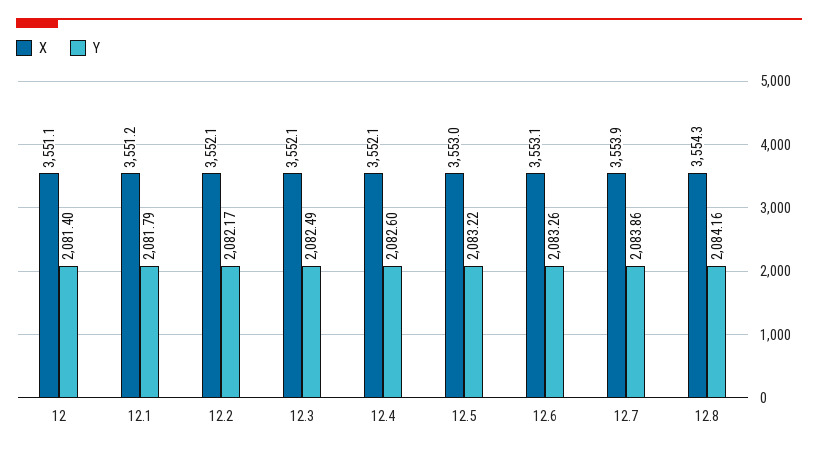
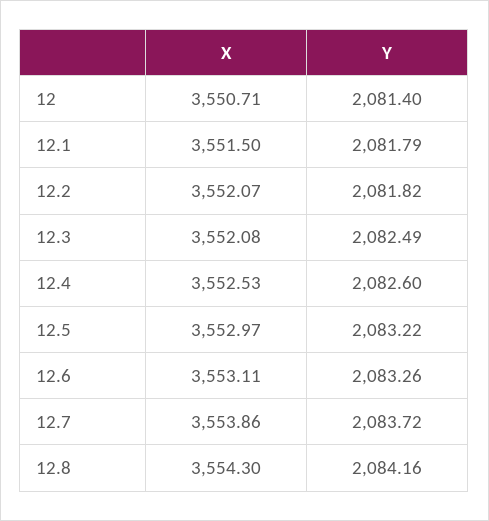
  {
    "X": {
-     "12": 3551.1,
+     "12": 3550.71,
-     "12.1": 3551.2,
+     "12.1": 3551.5,
      "12.2": 3552.07,
      "12.3": 3552.08,
-     "12.4": 3552.1,
+     "12.4": 3552.53,
      "12.5": 3552.97,
      "12.6": 3553.11,
      "12.7": 3553.86,
      "12.8": 3554.3
    },
    "Y": {
      "12": 2081.4,
      "12.1": 2081.79,
-     "12.2": 2082.17,
+     "12.2": 2081.82,
      "12.3": 2082.49,
      "12.4": 2082.6,
      "12.5": 2083.22,
      "12.6": 2083.26,
-     "12.7": 2083.86,
+     "12.7": 2083.72,
      "12.8": 2084.16
    }
  }

